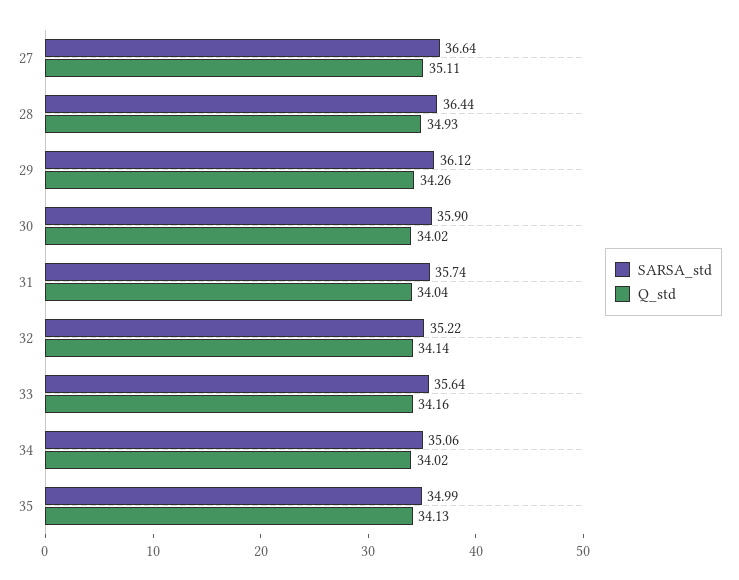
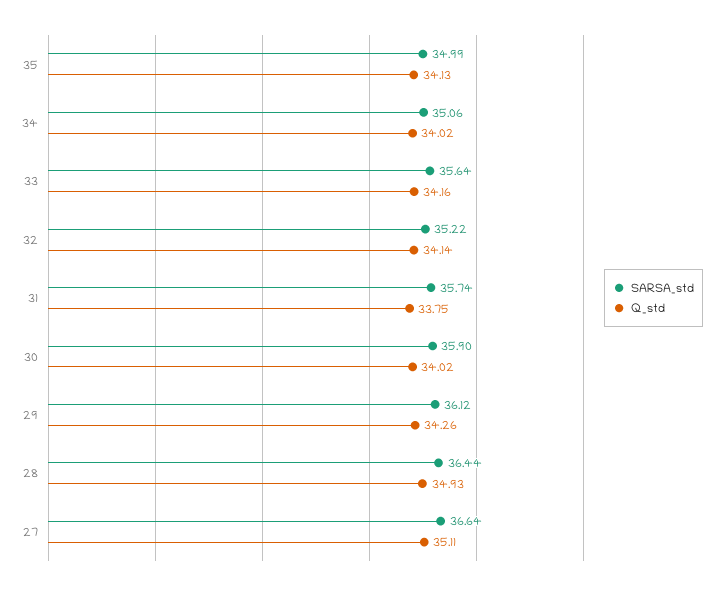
  {
    "SARSA_std": {
      "27": 36.64,
      "28": 36.44,
      "29": 36.12,
      "30": 35.9,
      "31": 35.74,
      "32": 35.22,
      "33": 35.64,
      "34": 35.06,
      "35": 34.99
    },
    "Q_std": {
      "27": 35.11,
      "28": 34.93,
      "29": 34.26,
      "30": 34.02,
-     "31": 34.04,
+     "31": 33.75,
      "32": 34.14,
      "33": 34.16,
      "34": 34.02,
      "35": 34.13
    }
  }

